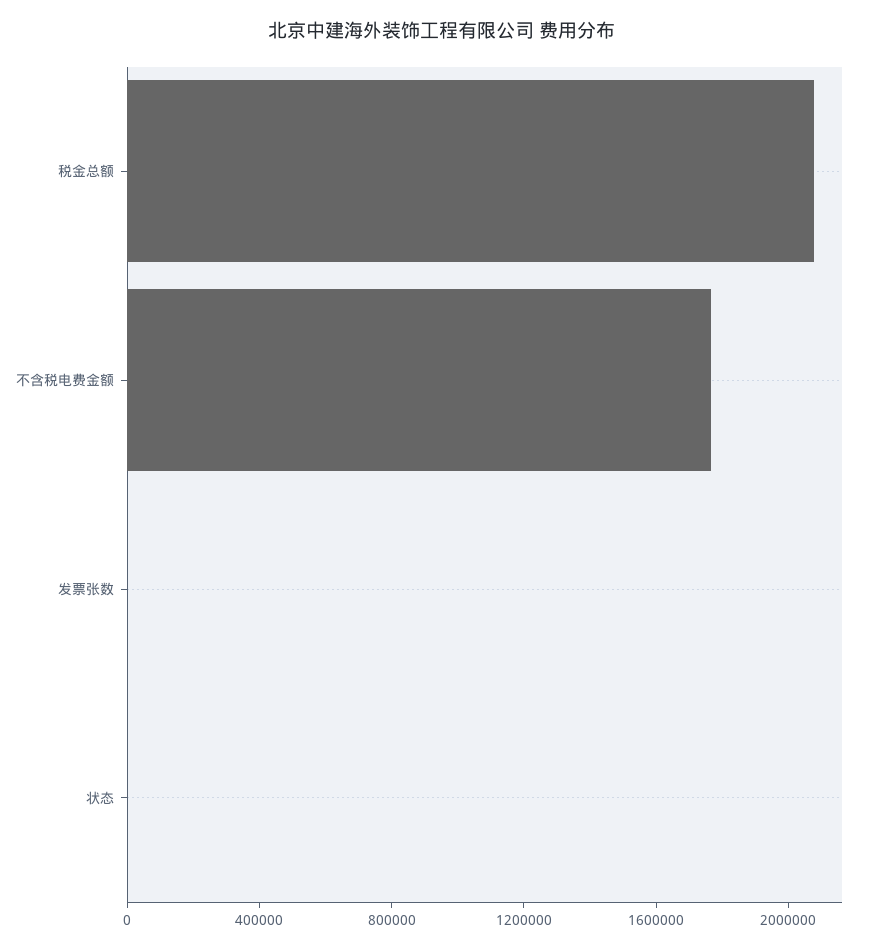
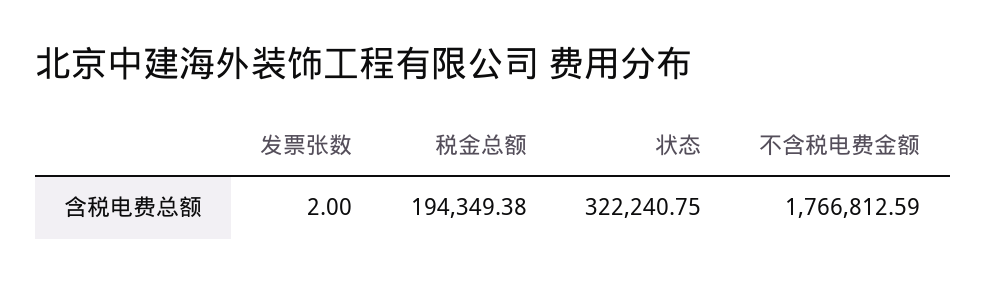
  {
-   "税金总额": 2100000,
+   "税金总额": 194349.38,
    "不含税电费金额": 1766812.59,
    "发票张数": 2,
-   "状态": 0
+   "状态": 322240.75
  }

